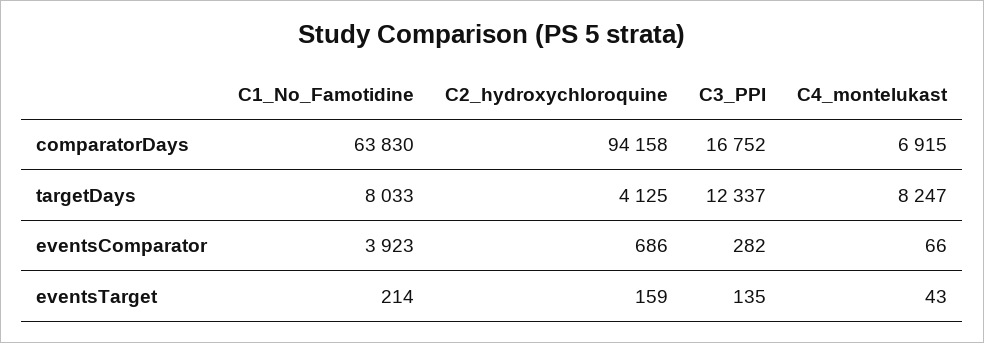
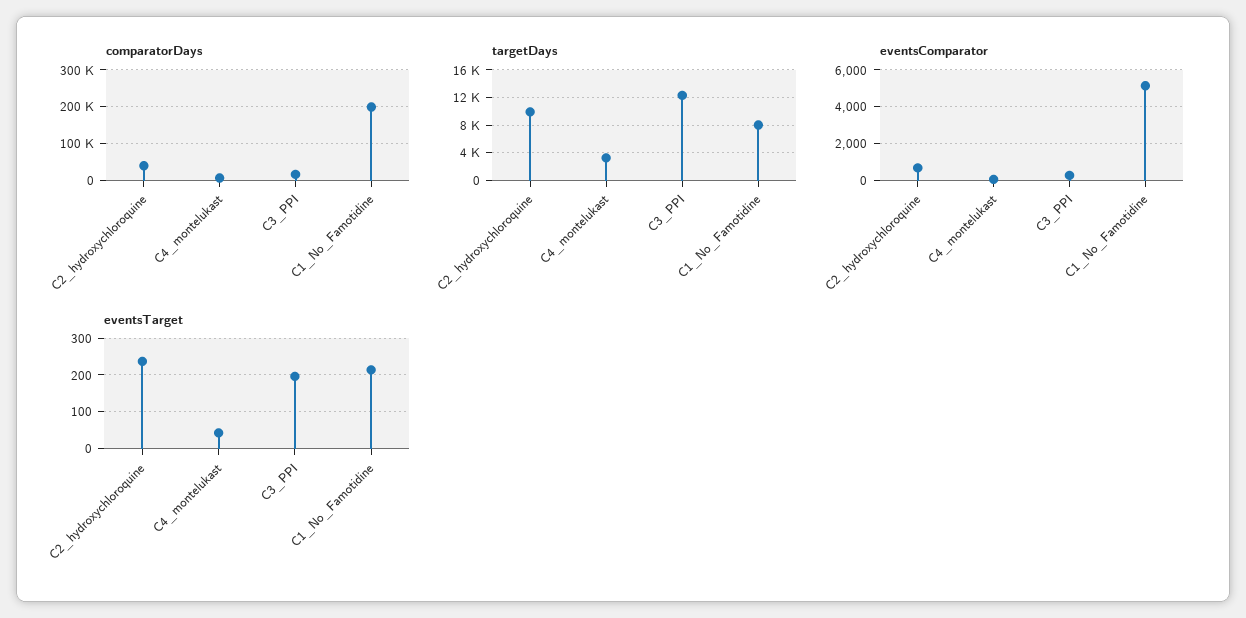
  {
    "comparatorDays": {
-     "C1_No_Famotidine": 63830,
+     "C1_No_Famotidine": 200000,
-     "C2_hydroxychloroquine": 94158,
+     "C2_hydroxychloroquine": 40000,
      "C3_PPI": 16752,
      "C4_montelukast": 6915
    },
    "targetDays": {
      "C1_No_Famotidine": 8033,
-     "C2_hydroxychloroquine": 4125,
+     "C2_hydroxychloroquine": 10000,
      "C3_PPI": 12337,
-     "C4_montelukast": 8247
+     "C4_montelukast": 3000
    },
    "eventsComparator": {
-     "C1_No_Famotidine": 3923,
+     "C1_No_Famotidine": 5000,
      "C2_hydroxychloroquine": 686,
      "C3_PPI": 282,
      "C4_montelukast": 66
    },
    "eventsTarget": {
      "C1_No_Famotidine": 214,
-     "C2_hydroxychloroquine": 159,
+     "C2_hydroxychloroquine": 240,
-     "C3_PPI": 135,
+     "C3_PPI": 200,
      "C4_montelukast": 43
    }
  }

